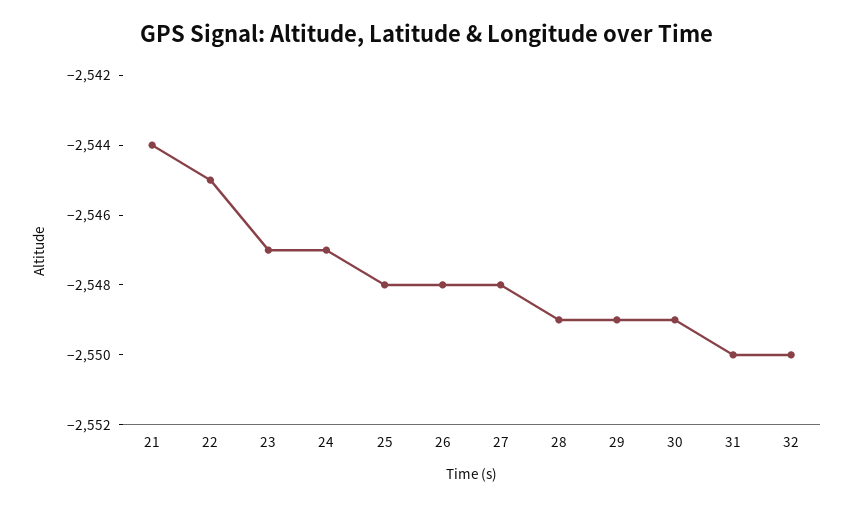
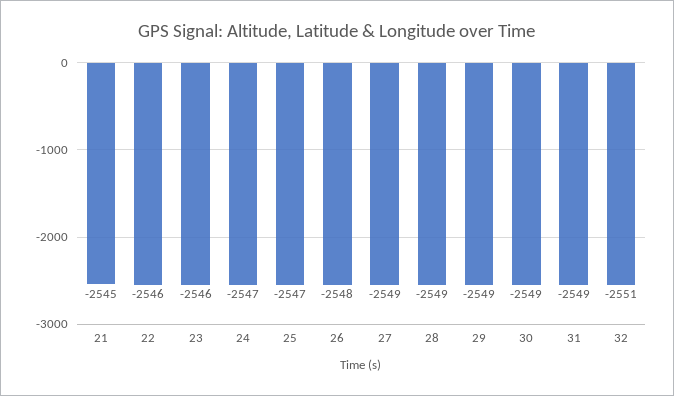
  {
-   "21": -2544,
+   "21": -2545,
-   "22": -2545,
+   "22": -2546,
-   "23": -2547,
+   "23": -2546,
    "24": -2547,
-   "25": -2548,
+   "25": -2547,
    "26": -2548,
-   "27": -2548,
+   "27": -2549,
    "28": -2549,
    "29": -2549,
    "30": -2549,
-   "31": -2550,
+   "31": -2549,
-   "32": -2550
+   "32": -2551
  }

